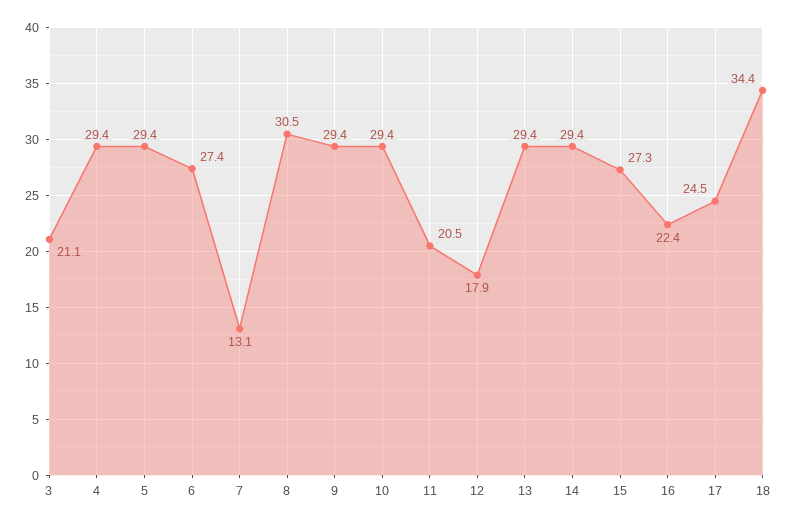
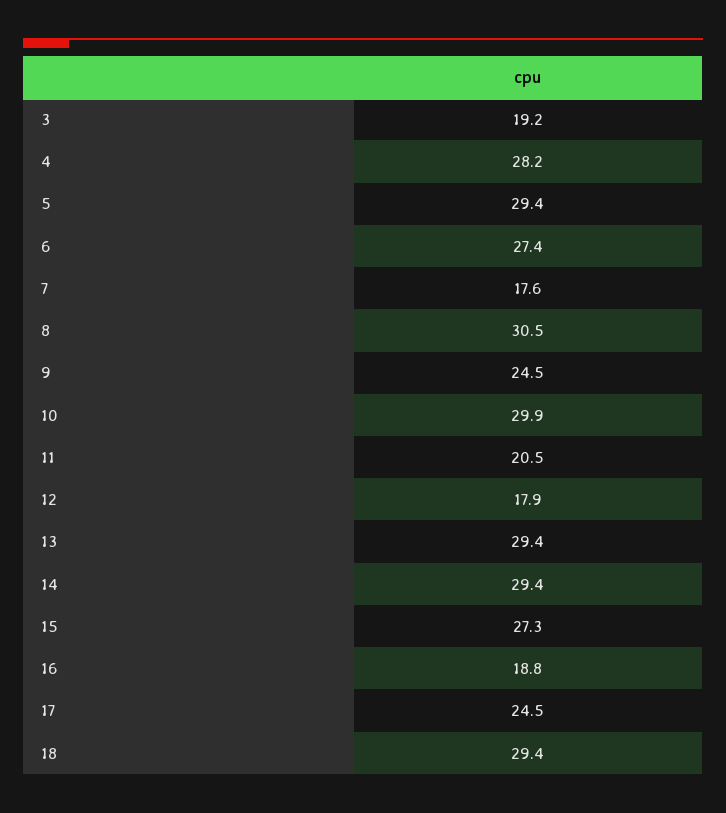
  {
-   "3": 21.1,
+   "3": 19.2,
-   "4": 29.4,
+   "4": 28.2,
    "5": 29.4,
    "6": 27.4,
-   "7": 13.1,
+   "7": 17.6,
    "8": 30.5,
-   "9": 29.4,
+   "9": 24.5,
-   "10": 29.4,
+   "10": 29.9,
    "11": 20.5,
    "12": 17.9,
    "13": 29.4,
    "14": 29.4,
    "15": 27.3,
-   "16": 22.4,
+   "16": 18.8,
    "17": 24.5,
-   "18": 34.4
+   "18": 29.4
  }

